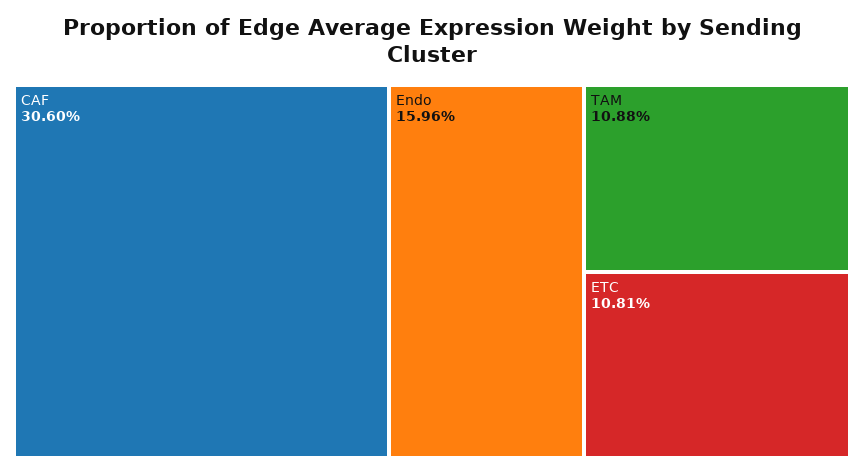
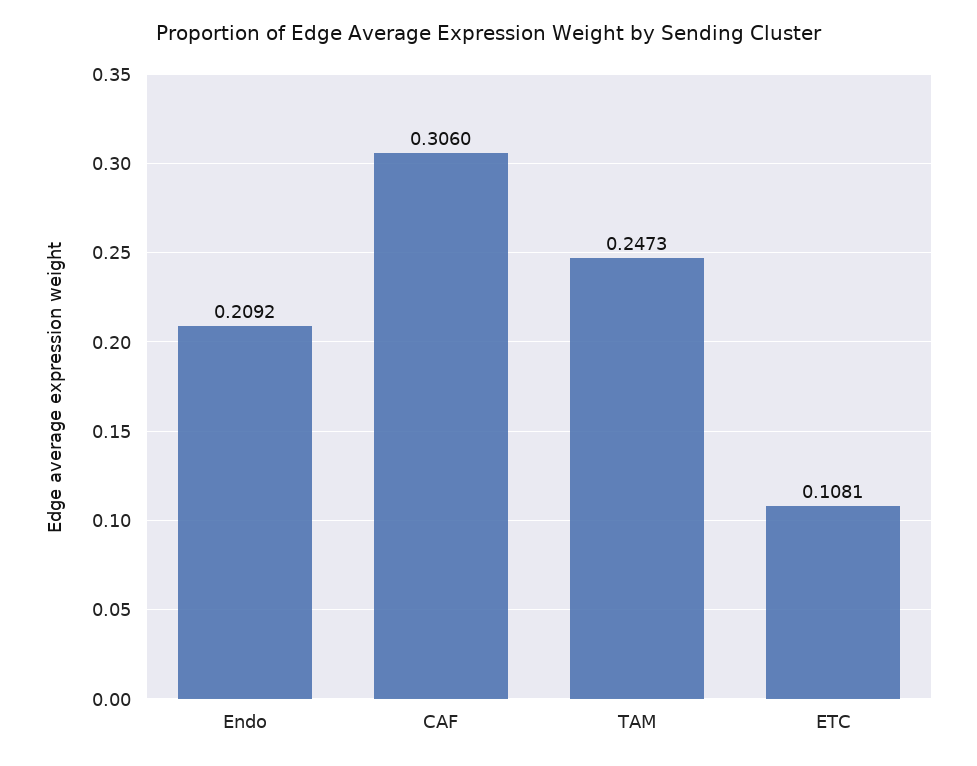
  {
    "CAF": 0.306,
-   "Endo": 0.1596,
+   "Endo": 0.2092,
-   "TAM": 0.1088,
+   "TAM": 0.2473,
    "ETC": 0.1081
  }

